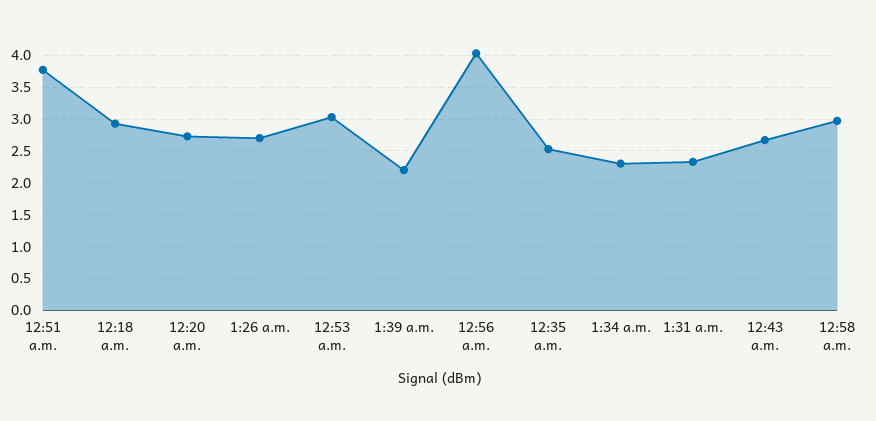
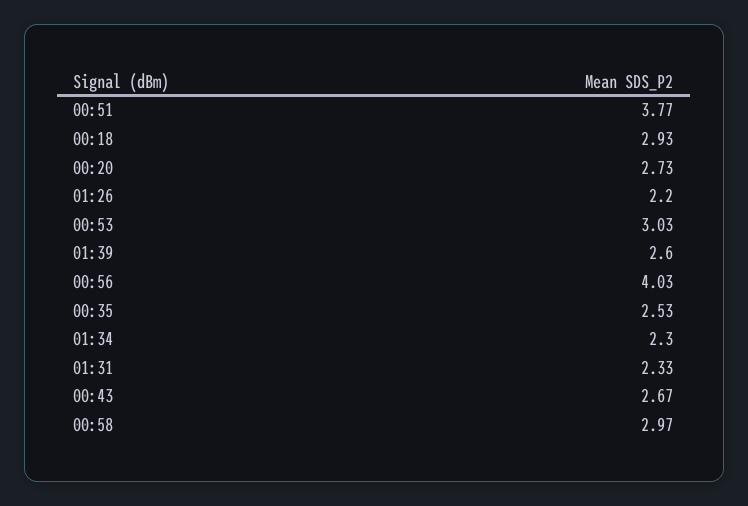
  {
    "12:51 a.m.": 3.77,
    "12:18 a.m.": 2.93,
    "12:20 a.m.": 2.73,
-   "1:26 a.m.": 2.7,
+   "1:26 a.m.": 2.2,
    "12:53 a.m.": 3.03,
-   "1:39 a.m.": 2.2,
+   "1:39 a.m.": 2.6,
    "12:56 a.m.": 4.03,
    "12:35 a.m.": 2.53,
    "1:34 a.m.": 2.3,
    "1:31 a.m.": 2.33,
    "12:43 a.m.": 2.67,
    "12:58 a.m.": 2.97
  }

